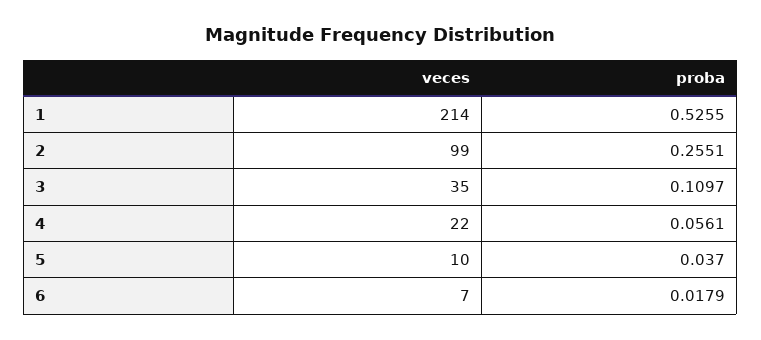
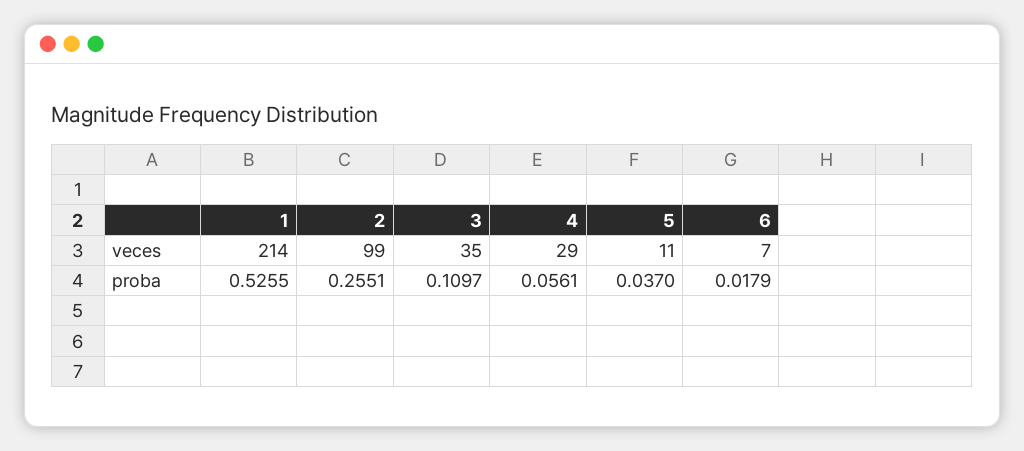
  {
    "veces": {
      "1": 214,
      "2": 99,
      "3": 35,
-     "4": 22,
+     "4": 29,
-     "5": 10,
+     "5": 11,
      "6": 7
    },
    "proba": {
      "1": 0.5255,
      "2": 0.2551,
      "3": 0.1097,
      "4": 0.0561,
      "5": 0.037,
      "6": 0.0179
    }
  }

